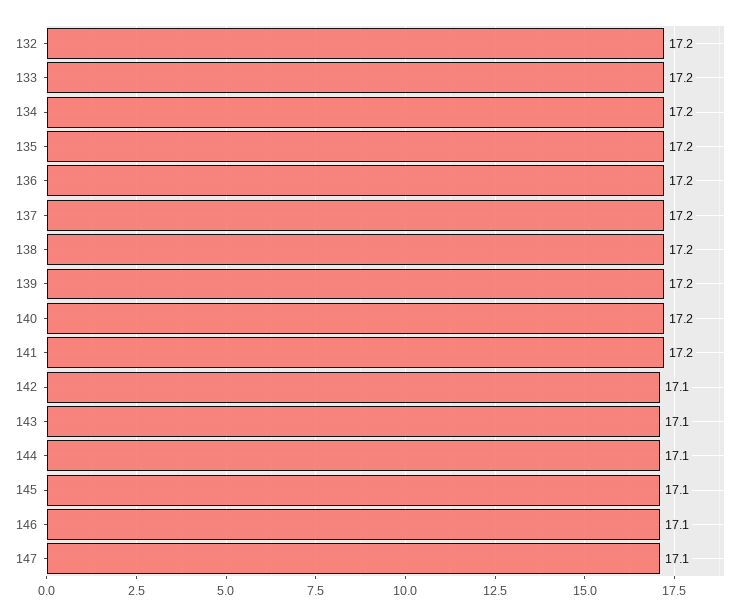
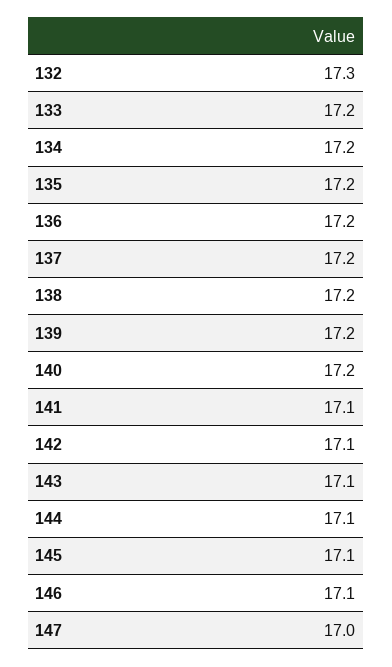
  {
-   "132": 17.2,
+   "132": 17.3,
    "133": 17.2,
    "134": 17.2,
    "135": 17.2,
    "136": 17.2,
    "137": 17.2,
    "138": 17.2,
    "139": 17.2,
    "140": 17.2,
-   "141": 17.2,
+   "141": 17.1,
    "142": 17.1,
    "143": 17.1,
    "144": 17.1,
    "145": 17.1,
    "146": 17.1,
-   "147": 17.1
+   "147": 17
  }

